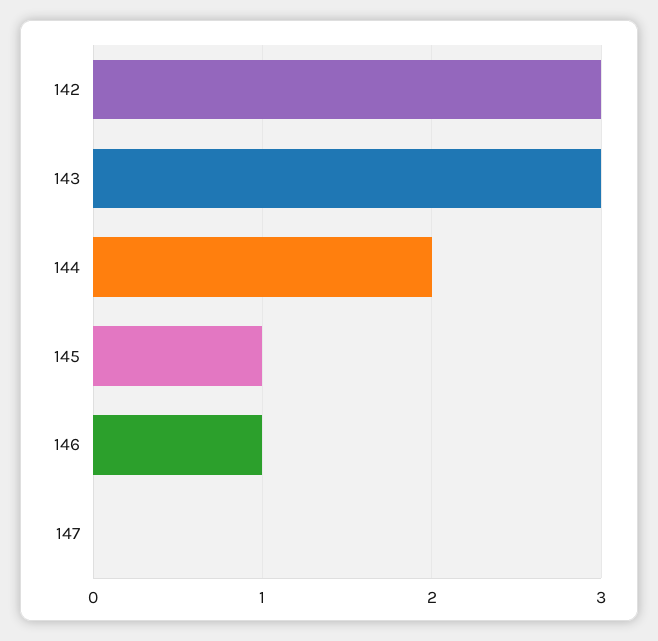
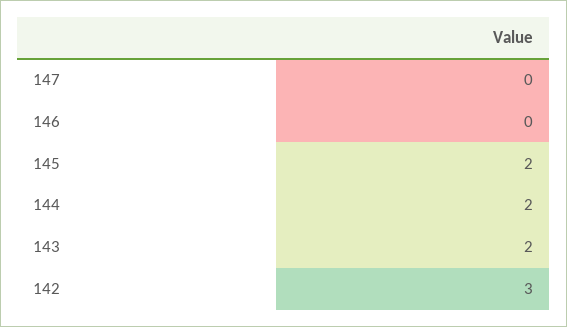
  {
    "142": 3,
-   "143": 3,
+   "143": 2,
    "144": 2,
-   "145": 1,
+   "145": 2,
-   "146": 1,
+   "146": 0,
    "147": 0
  }

